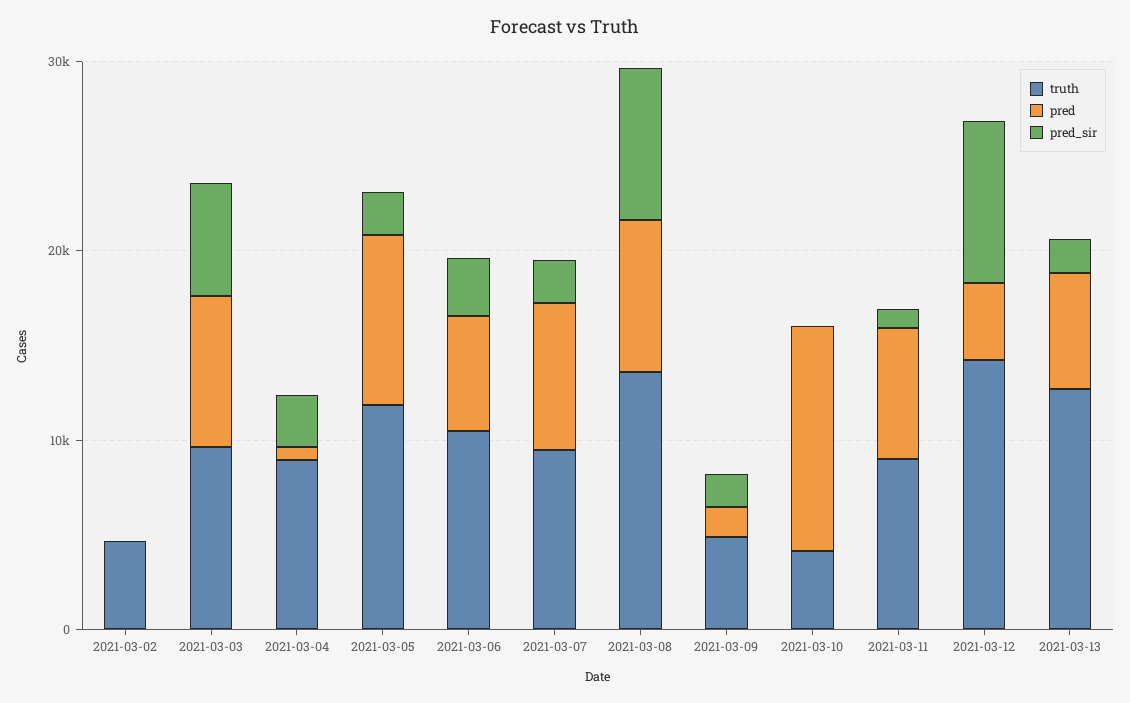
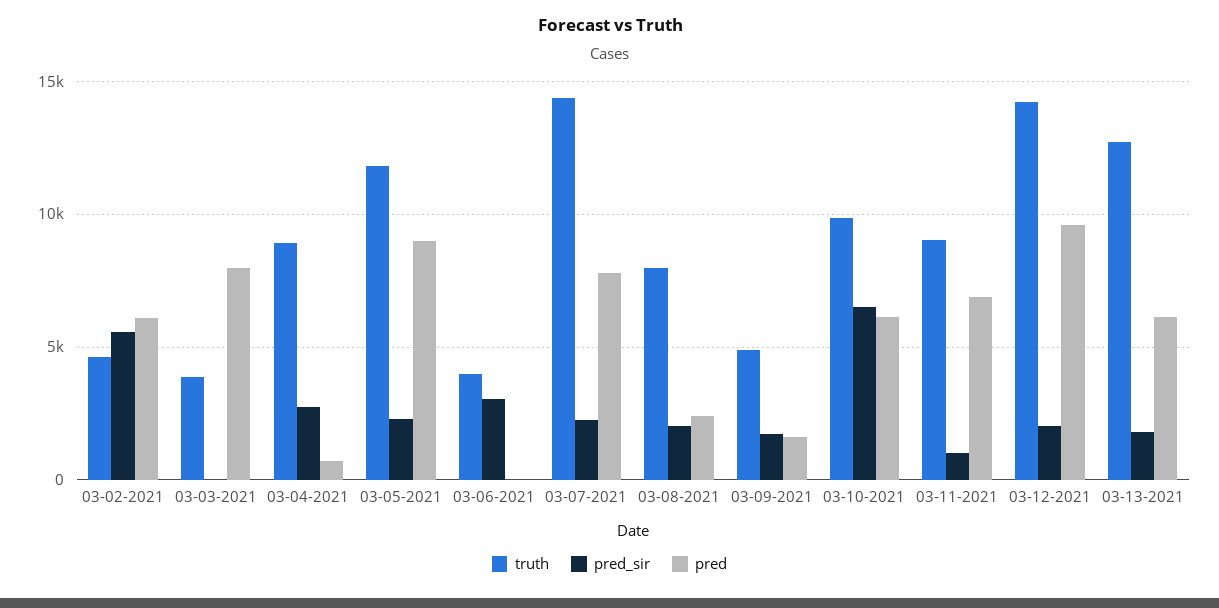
  {
    "truth": {
      "2021-03-02": 4500,
-     "2021-03-03": 10000,
+     "2021-03-03": 4000,
      "2021-03-04": 9000,
      "2021-03-05": 12000,
-     "2021-03-06": 10000,
+     "2021-03-06": 4000,
-     "2021-03-07": 10000,
+     "2021-03-07": 14500,
-     "2021-03-08": 14000,
+     "2021-03-08": 8000,
      "2021-03-09": 5000,
-     "2021-03-10": 4000,
+     "2021-03-10": 10000,
      "2021-03-11": 9000,
      "2021-03-12": 14000,
      "2021-03-13": 12500
    },
    "pred": {
-     "2021-03-02": 0,
+     "2021-03-02": 6000,
      "2021-03-03": 8000,
      "2021-03-04": 500,
      "2021-03-05": 9000,
-     "2021-03-06": 6000,
+     "2021-03-06": 0,
      "2021-03-07": 8000,
-     "2021-03-08": 8000,
+     "2021-03-08": 2500,
      "2021-03-09": 1500,
-     "2021-03-10": 12000,
+     "2021-03-10": 6000,
      "2021-03-11": 7000,
-     "2021-03-12": 4000,
+     "2021-03-12": 9500,
      "2021-03-13": 6000
    },
    "pred_sir": {
-     "2021-03-02": 0,
+     "2021-03-02": 5500,
-     "2021-03-03": 6000,
+     "2021-03-03": 0,
      "2021-03-04": 3000,
      "2021-03-05": 2500,
      "2021-03-06": 3000,
      "2021-03-07": 2000,
-     "2021-03-08": 8000,
+     "2021-03-08": 2000,
      "2021-03-09": 1500,
-     "2021-03-10": 0,
+     "2021-03-10": 6500,
      "2021-03-11": 1000,
-     "2021-03-12": 8000,
+     "2021-03-12": 2000,
      "2021-03-13": 2000
    }
  }

